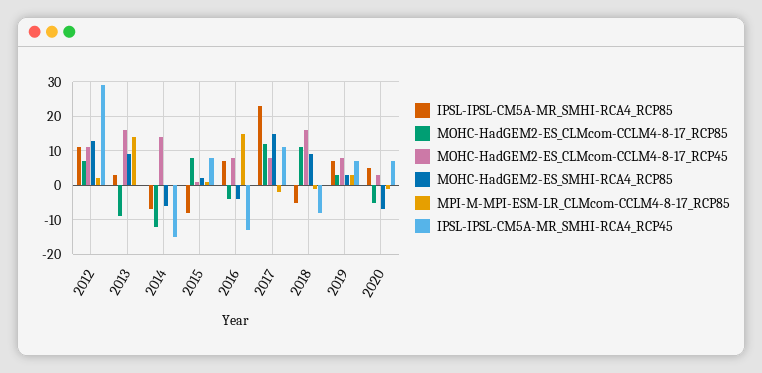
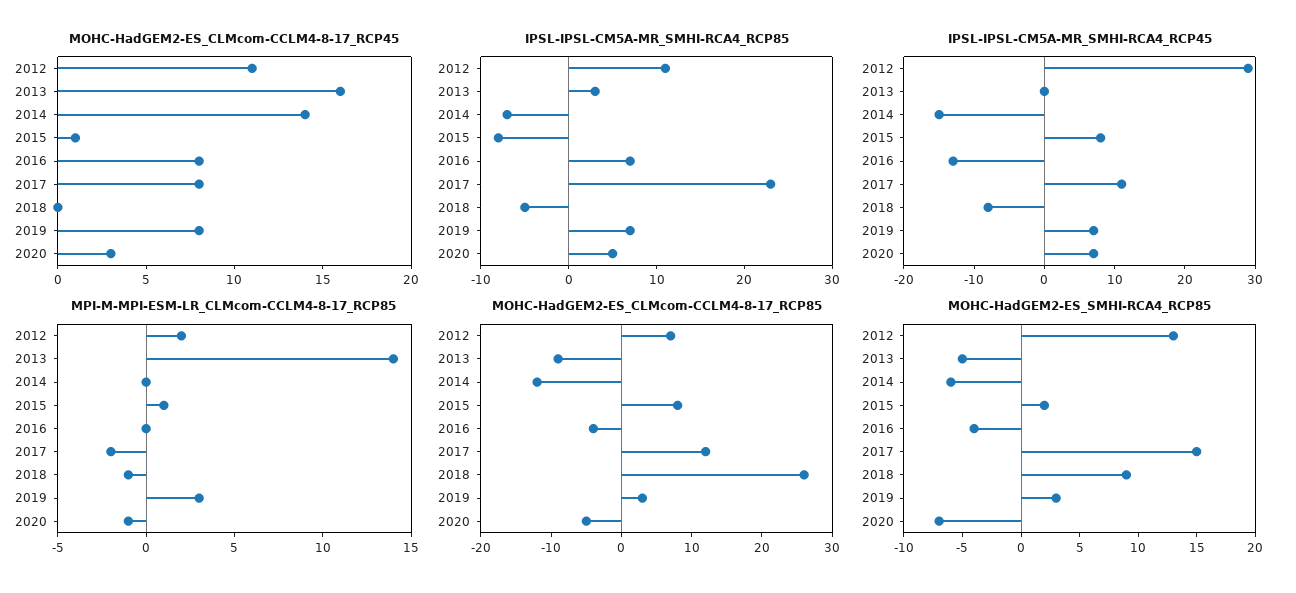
  {
    "IPSL-IPSL-CM5A-MR_SMHI-RCA4_RCP85": {
      "2012": 11,
      "2013": 3,
      "2014": -7,
      "2015": -8,
      "2016": 7,
      "2017": 23,
      "2018": -5,
      "2019": 7,
      "2020": 5
    },
    "MOHC-HadGEM2-ES_CLMcom-CCLM4-8-17_RCP85": {
      "2012": 5,
      "2013": -10,
      "2014": -10,
      "2015": 10,
      "2016": -5,
      "2017": 10,
-     "2018": 10,
+     "2018": 25,
      "2019": 5,
      "2020": -5
    },
    "MOHC-HadGEM2-ES_CLMcom-CCLM4-8-17_RCP45": {
      "2012": 11,
      "2013": 16,
      "2014": 14,
      "2015": 1,
      "2016": 8,
      "2017": 8,
-     "2018": 15,
+     "2018": 0,
      "2019": 8,
      "2020": 3
    },
    "MOHC-HadGEM2-ES_SMHI-RCA4_RCP85": {
      "2012": 13,
-     "2013": 10,
+     "2013": -5,
      "2014": -6,
      "2015": 2,
      "2016": -4,
      "2017": 15,
      "2018": 9,
      "2019": 3,
      "2020": -7
    },
    "MPI-M-MPI-ESM-LR_CLMcom-CCLM4-8-17_RCP85": {
      "2012": 2,
      "2013": 14,
      "2014": 0,
      "2015": 1,
-     "2016": 15,
+     "2016": 0,
      "2017": -2,
      "2018": -1,
      "2019": 3,
      "2020": -1
    },
    "IPSL-IPSL-CM5A-MR_SMHI-RCA4_RCP45": {
      "2012": 30,
      "2013": 0,
      "2014": -15,
      "2015": 10,
      "2016": -15,
      "2017": 10,
      "2018": -10,
      "2019": 5,
      "2020": 5
    }
  }

